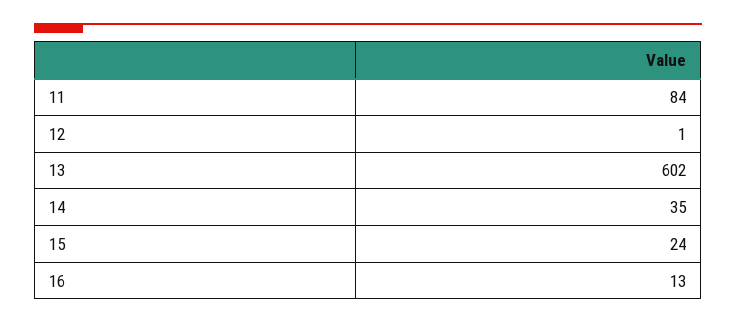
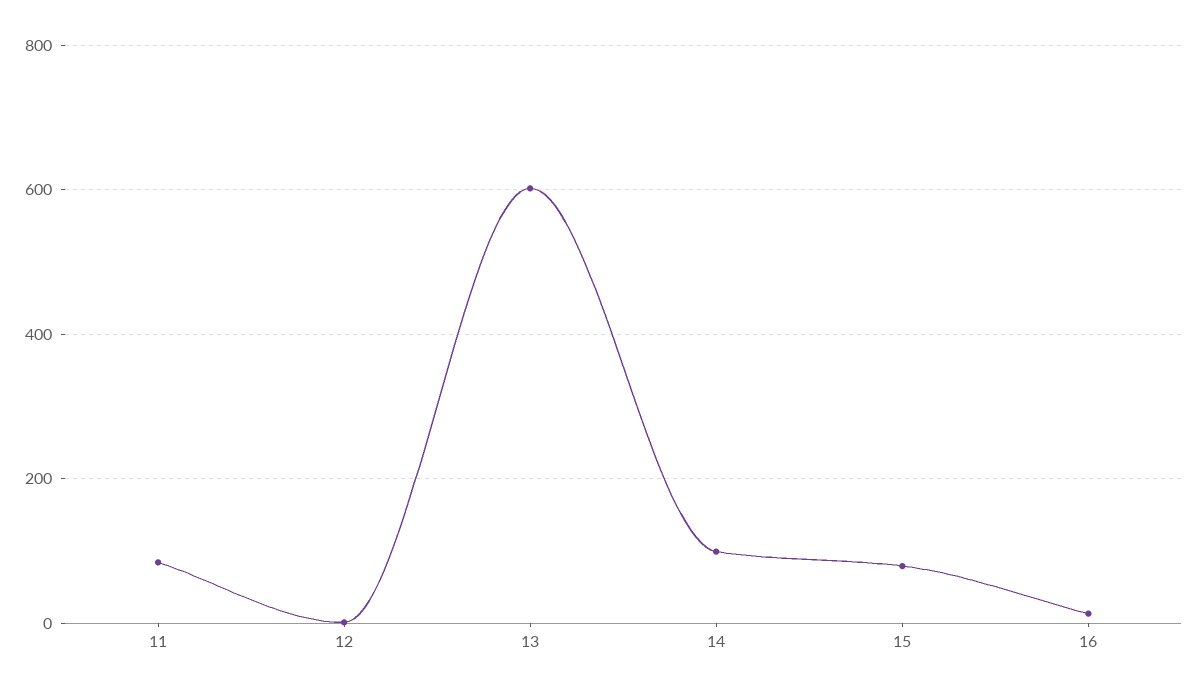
  {
    "11": 84,
    "12": 1,
    "13": 602,
-   "14": 35,
+   "14": 100,
-   "15": 24,
+   "15": 80,
    "16": 13
  }

